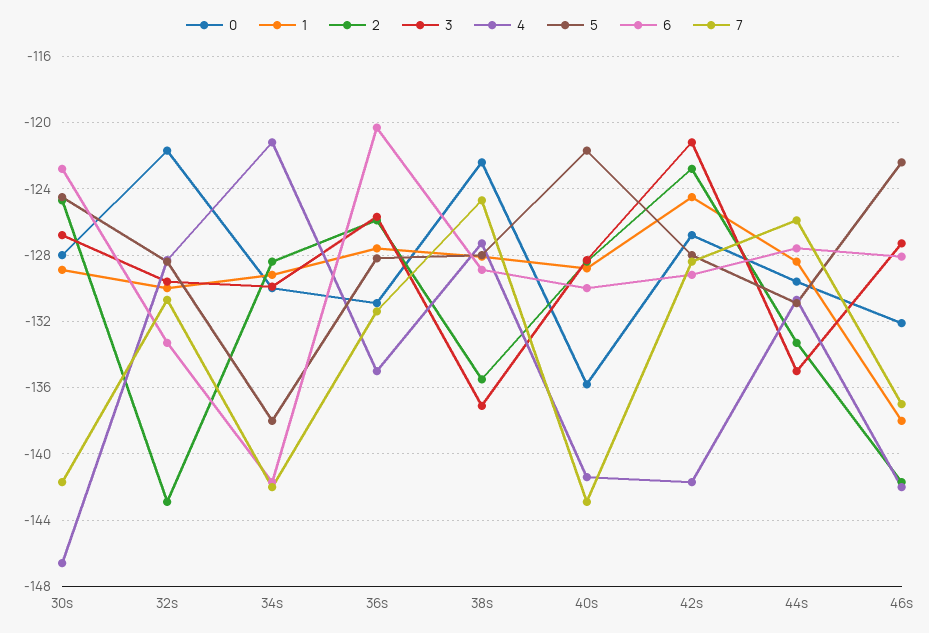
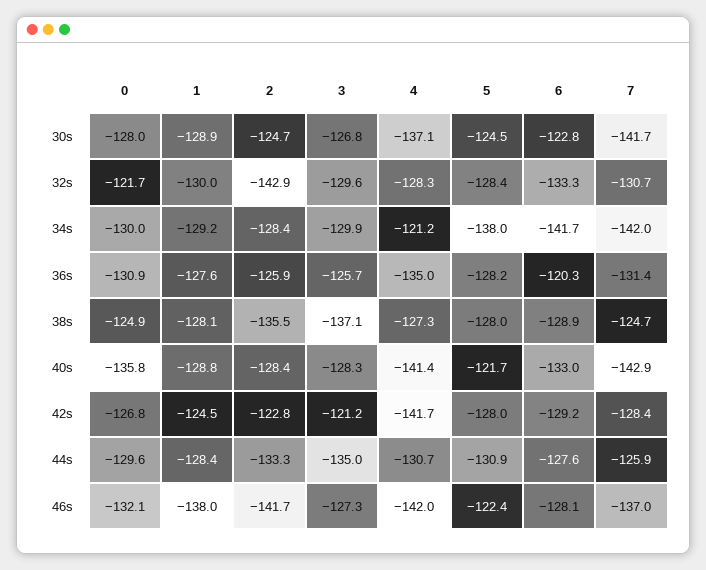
  {
    "0": {
      "30s": -128,
      "32s": -121.7,
      "34s": -130,
      "36s": -130.9,
-     "38s": -122.5,
+     "38s": -124.9,
      "40s": -135.8,
      "42s": -126.8,
      "44s": -129.6,
      "46s": -132.1
    },
    "1": {
      "30s": -128.9,
      "32s": -130,
      "34s": -129.2,
      "36s": -127.6,
      "38s": -128.1,
      "40s": -128.8,
      "42s": -124.5,
      "44s": -128.4,
      "46s": -138
    },
    "2": {
      "30s": -124.7,
      "32s": -142.9,
      "34s": -128.4,
      "36s": -125.9,
      "38s": -135.5,
      "40s": -128.4,
      "42s": -122.8,
      "44s": -133.3,
      "46s": -141.7
    },
    "3": {
      "30s": -126.8,
      "32s": -129.6,
      "34s": -129.9,
      "36s": -125.7,
      "38s": -137.1,
      "40s": -128.3,
      "42s": -121.2,
      "44s": -135,
      "46s": -127.3
    },
    "4": {
-     "30s": -146.5,
+     "30s": -137.1,
      "32s": -128.3,
      "34s": -121.2,
      "36s": -135,
      "38s": -127.3,
      "40s": -141.4,
      "42s": -141.7,
      "44s": -130.7,
      "46s": -142
    },
    "5": {
      "30s": -124.5,
      "32s": -128.4,
      "34s": -138,
      "36s": -128.2,
      "38s": -128,
      "40s": -121.7,
      "42s": -128,
      "44s": -130.9,
      "46s": -122.4
    },
    "6": {
      "30s": -122.8,
      "32s": -133.3,
      "34s": -141.7,
      "36s": -120.3,
      "38s": -128.9,
-     "40s": -130,
+     "40s": -133,
      "42s": -129.2,
      "44s": -127.6,
      "46s": -128.1
    },
    "7": {
      "30s": -141.7,
      "32s": -130.7,
      "34s": -142,
      "36s": -131.4,
      "38s": -124.7,
      "40s": -142.9,
      "42s": -128.4,
      "44s": -125.9,
      "46s": -137
    }
  }

